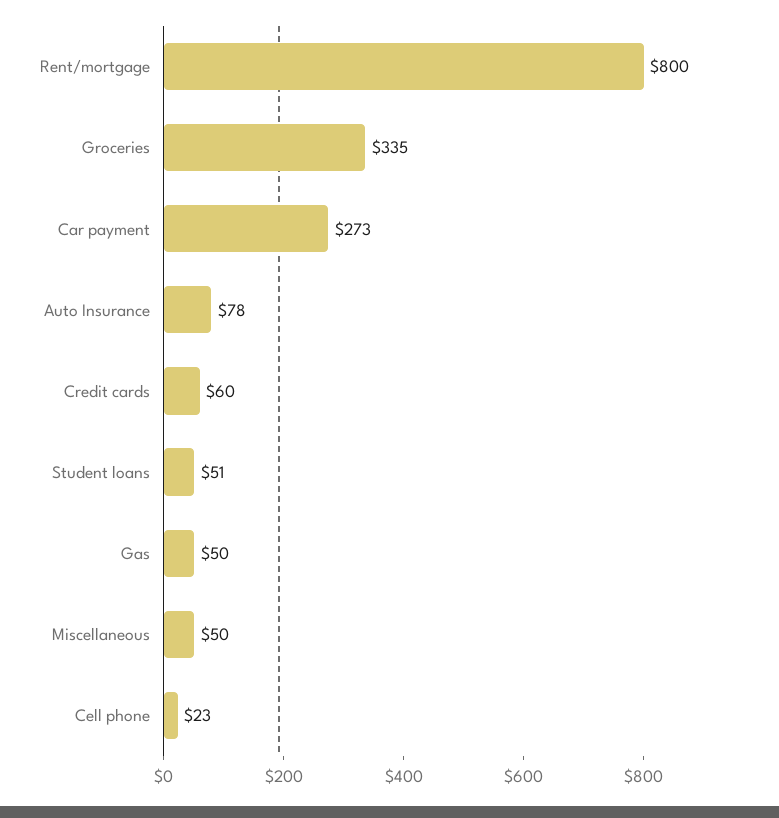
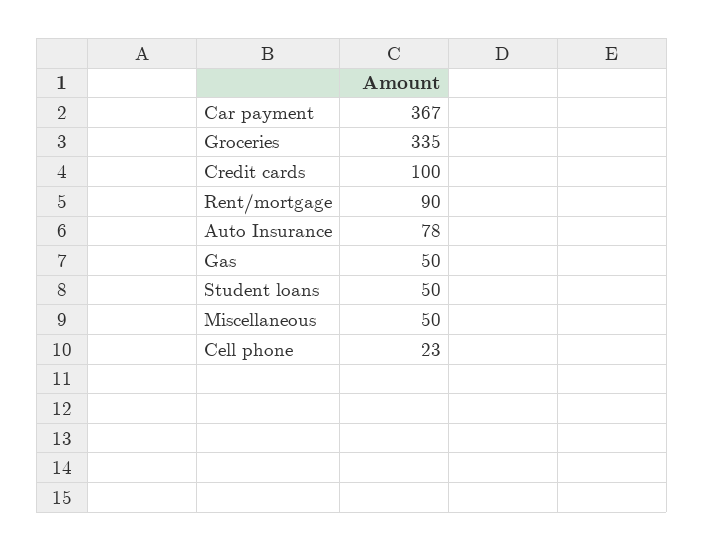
  {
-   "Rent/mortgage": 800,
+   "Rent/mortgage": 90,
    "Groceries": 335,
-   "Car payment": 273,
+   "Car payment": 367,
    "Auto Insurance": 78,
-   "Credit cards": 60,
+   "Credit cards": 100,
-   "Student loans": 51,
+   "Student loans": 50,
    "Gas": 50,
    "Miscellaneous": 50,
    "Cell phone": 23
  }

